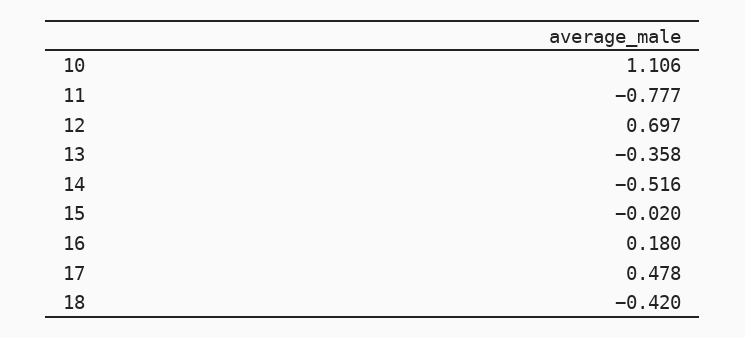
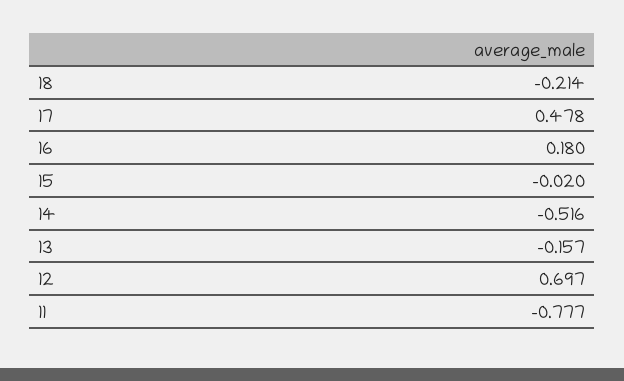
  {
-   "10": 1.106,
    "11": -0.777,
    "12": 0.697,
-   "13": -0.358,
+   "13": -0.157,
    "14": -0.516,
    "15": -0.02,
    "16": 0.18,
    "17": 0.478,
-   "18": -0.42
+   "18": -0.214
  }

